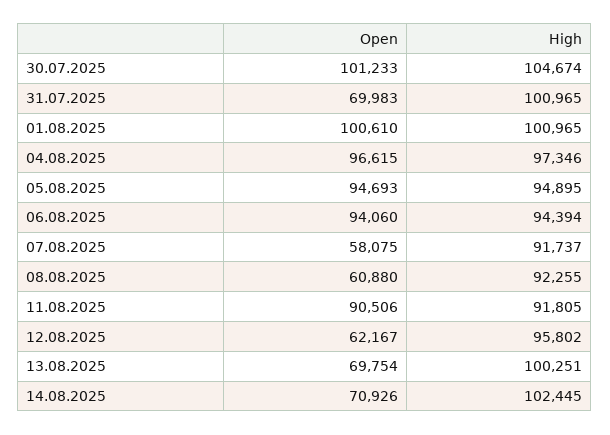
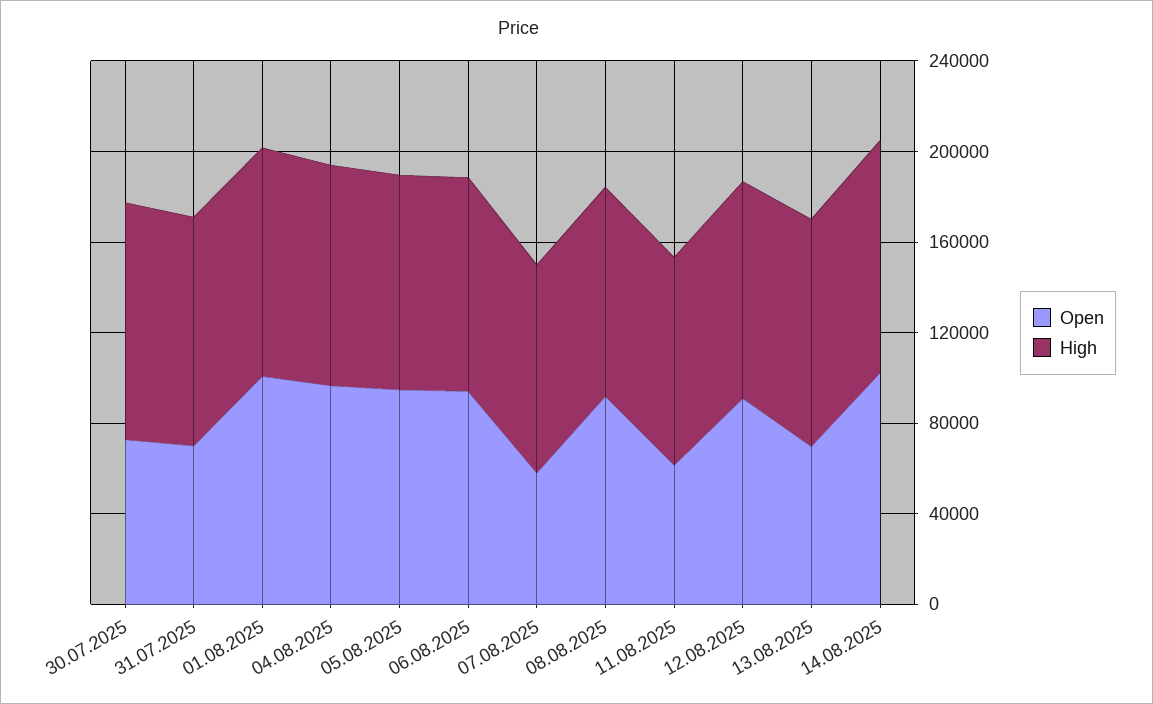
  {
    "Open": {
-     "30.07.2025": 101233,
+     "30.07.2025": 70000,
      "31.07.2025": 69983,
      "01.08.2025": 100610,
      "04.08.2025": 96615,
      "05.08.2025": 94693,
      "06.08.2025": 94060,
      "07.08.2025": 58075,
-     "08.08.2025": 60880,
+     "08.08.2025": 90000,
-     "11.08.2025": 90506,
+     "11.08.2025": 60000,
-     "12.08.2025": 62167,
+     "12.08.2025": 90000,
      "13.08.2025": 69754,
-     "14.08.2025": 70926
+     "14.08.2025": 100000
    },
    "High": {
      "30.07.2025": 104674,
      "31.07.2025": 100965,
      "01.08.2025": 100965,
      "04.08.2025": 97346,
      "05.08.2025": 94895,
      "06.08.2025": 94394,
      "07.08.2025": 91737,
      "08.08.2025": 92255,
      "11.08.2025": 91805,
      "12.08.2025": 95802,
      "13.08.2025": 100251,
      "14.08.2025": 102445
    }
  }

